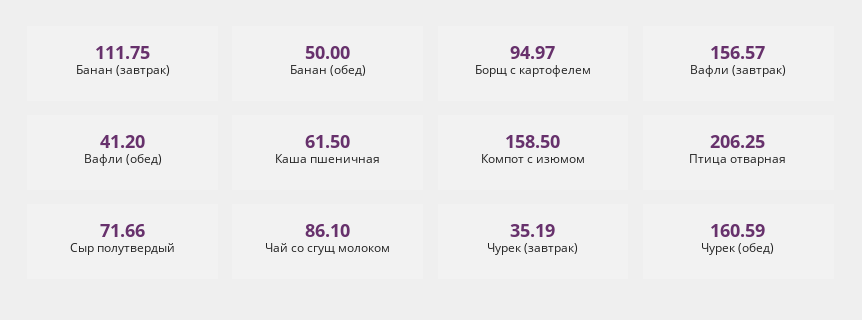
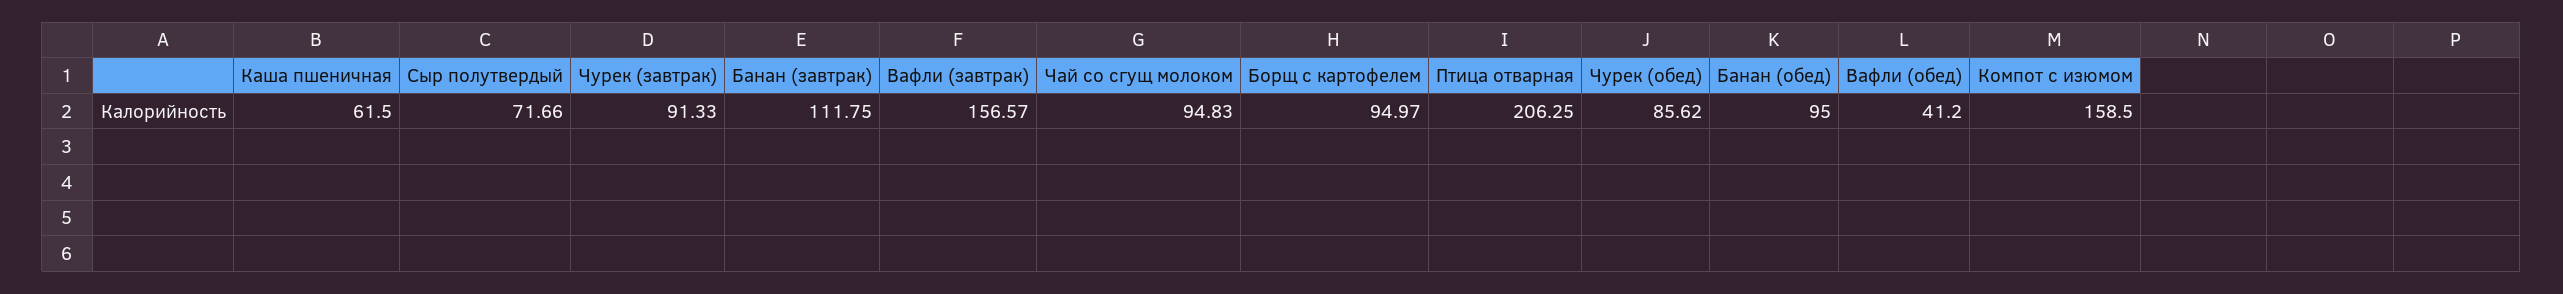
  {
    "Банан (завтрак)": 111.75,
-   "Банан (обед)": 50,
+   "Банан (обед)": 95,
    "Борщ с картофелем": 94.97,
    "Вафли (завтрак)": 156.57,
    "Вафли (обед)": 41.2,
    "Каша пшеничная": 61.5,
    "Компот с изюмом": 158.5,
    "Птица отварная": 206.25,
    "Сыр полутвердый": 71.66,
-   "Чай со сгущ молоком": 86.1,
+   "Чай со сгущ молоком": 94.83,
-   "Чурек (завтрак)": 35.19,
+   "Чурек (завтрак)": 91.33,
-   "Чурек (обед)": 160.59
+   "Чурек (обед)": 85.62
  }

